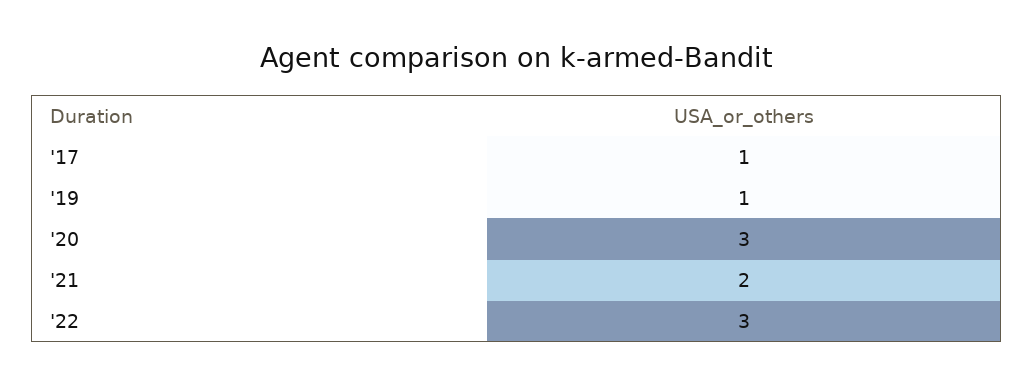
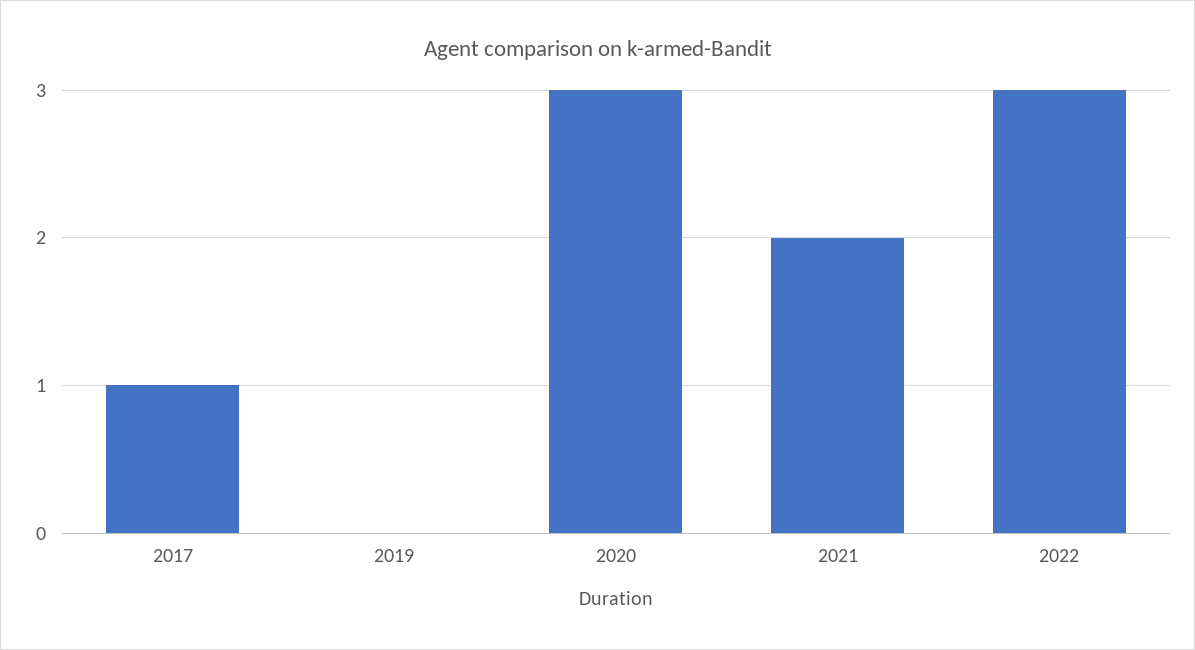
  {
    "'17": 1,
-   "'19": 1,
+   "'19": 0,
    "'20": 3,
    "'21": 2,
    "'22": 3
  }

